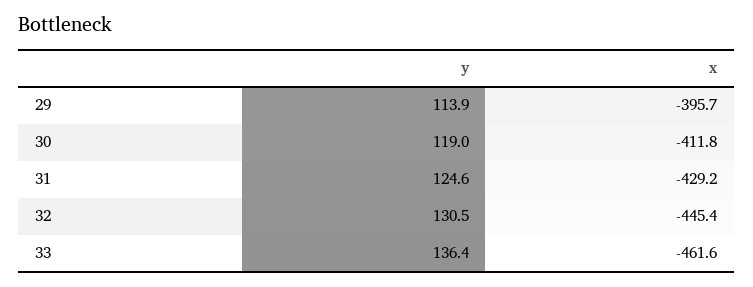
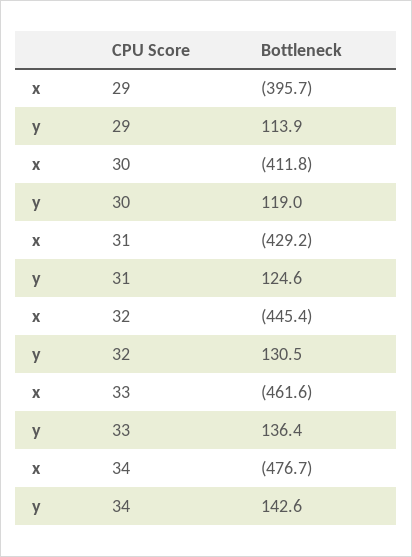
  {
    "y": {
      "29": 113.9,
      "30": 119,
      "31": 124.6,
      "32": 130.5,
-     "33": 136.4
+     "33": 136.4,
+     "34": 142.6
    },
    "x": {
      "29": -395.7,
      "30": -411.8,
      "31": -429.2,
      "32": -445.4,
-     "33": -461.6
+     "33": -461.6,
+     "34": -476.7
    }
  }

